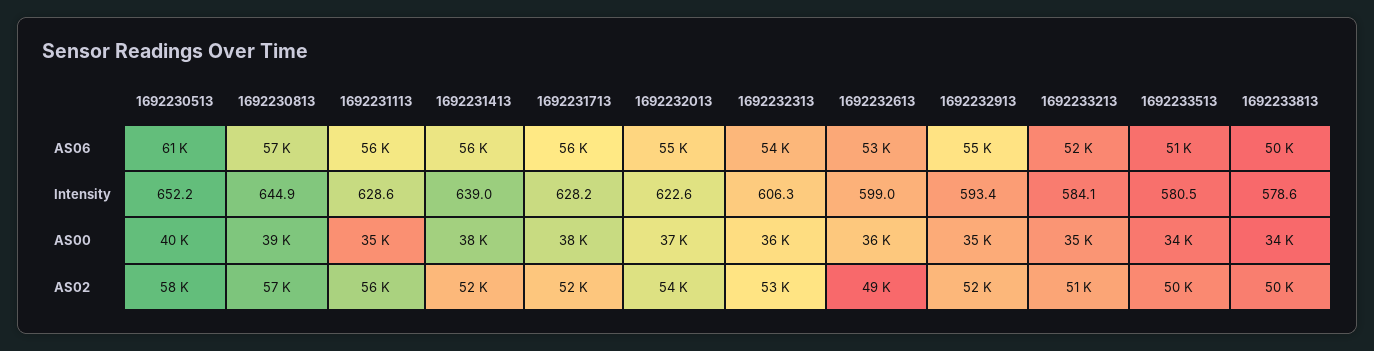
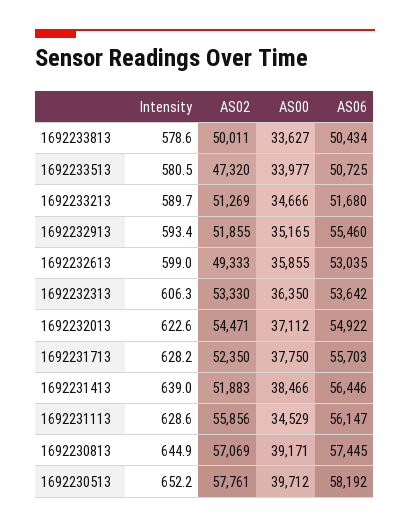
  {
    "1692230513": {
-     "AS06": 61000,
+     "AS06": 58192,
      "Intensity": 652.2,
      "AS00": 39712,
      "AS02": 57761
    },
    "1692230813": {
      "AS06": 57445,
      "Intensity": 644.9,
      "AS00": 39171,
      "AS02": 57069
    },
    "1692231113": {
      "AS06": 56147,
      "Intensity": 628.6,
      "AS00": 34529,
      "AS02": 55856
    },
    "1692231413": {
      "AS06": 56446,
      "Intensity": 639,
      "AS00": 38466,
      "AS02": 51883
    },
    "1692231713": {
      "AS06": 55703,
      "Intensity": 628.2,
      "AS00": 37750,
      "AS02": 52350
    },
    "1692232013": {
      "AS06": 54922,
      "Intensity": 622.6,
      "AS00": 37112,
      "AS02": 54471
    },
    "1692232313": {
      "AS06": 53642,
      "Intensity": 606.3,
      "AS00": 36350,
      "AS02": 53330
    },
    "1692232613": {
      "AS06": 53035,
      "Intensity": 599,
      "AS00": 35855,
      "AS02": 49333
    },
    "1692232913": {
      "AS06": 55460,
      "Intensity": 593.4,
      "AS00": 35165,
      "AS02": 51855
    },
    "1692233213": {
      "AS06": 51680,
-     "Intensity": 584.1,
+     "Intensity": 589.7,
      "AS00": 34666,
      "AS02": 51269
    },
    "1692233513": {
      "AS06": 50725,
      "Intensity": 580.5,
      "AS00": 33977,
-     "AS02": 50000
+     "AS02": 47320
    },
    "1692233813": {
      "AS06": 50434,
      "Intensity": 578.6,
      "AS00": 33627,
      "AS02": 50011
    }
  }

